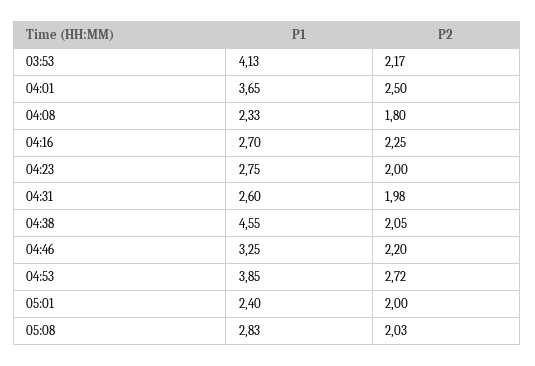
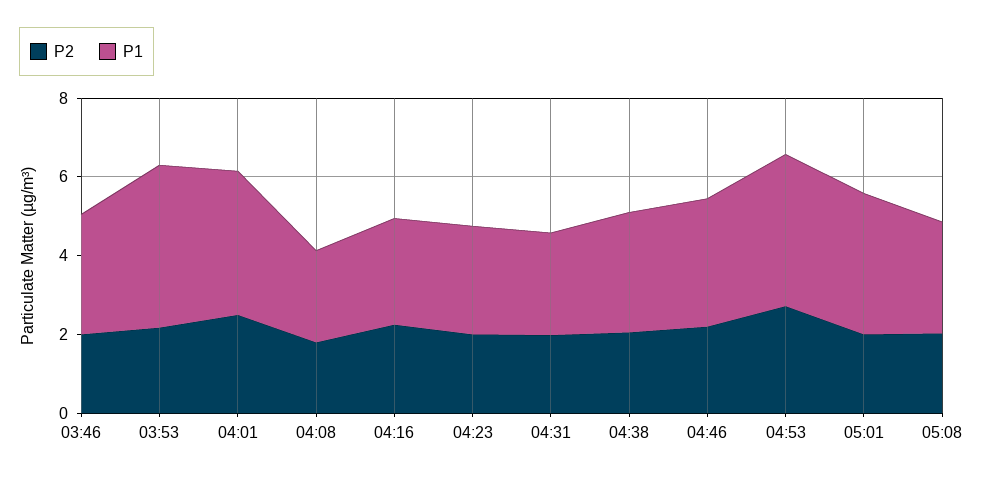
  {
    "P1": {
      "03:53": 4.13,
      "04:01": 3.65,
      "04:08": 2.33,
      "04:16": 2.7,
      "04:23": 2.75,
      "04:31": 2.6,
-     "04:38": 4.55,
+     "04:38": 3,
      "04:46": 3.25,
      "04:53": 3.85,
-     "05:01": 2.4,
+     "05:01": 3.5,
-     "05:08": 2.83
+     "05:08": 2.83,
+     "03:46": 3
    },
    "P2": {
      "03:53": 2.17,
      "04:01": 2.5,
      "04:08": 1.8,
      "04:16": 2.25,
      "04:23": 2,
      "04:31": 1.98,
      "04:38": 2.05,
      "04:46": 2.2,
      "04:53": 2.72,
      "05:01": 2,
-     "05:08": 2.03
+     "05:08": 2.03,
+     "03:46": 2
    }
  }

